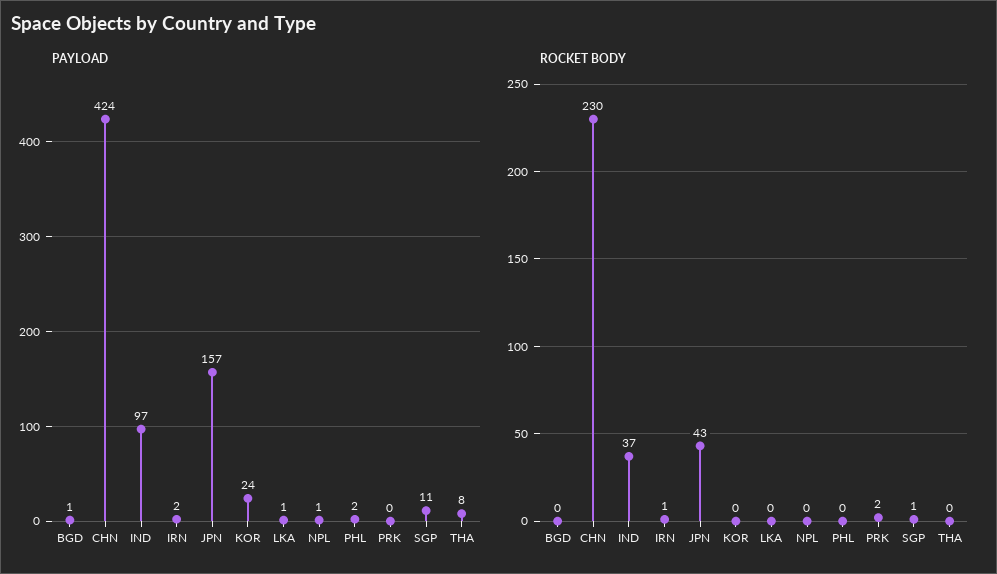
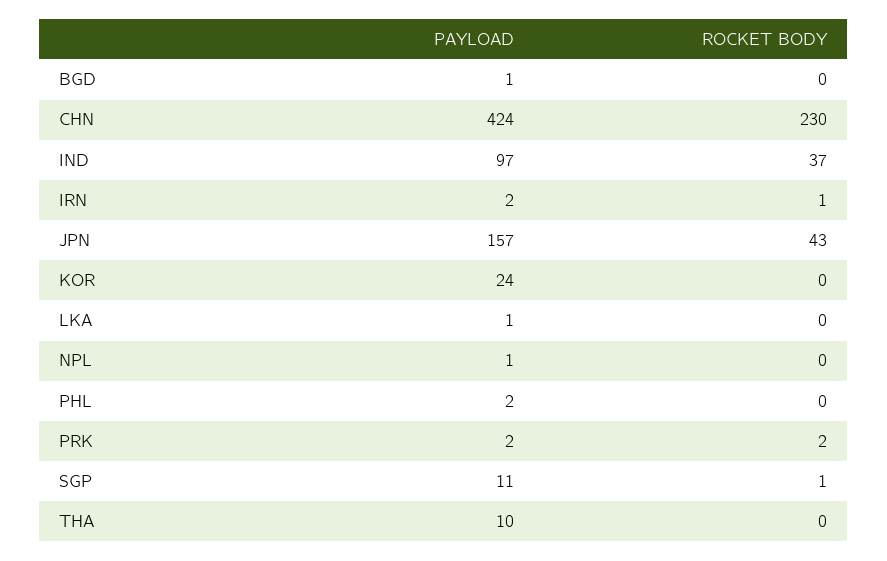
  {
    "PAYLOAD": {
      "BGD": 1,
      "CHN": 424,
      "IND": 97,
      "IRN": 2,
      "JPN": 157,
      "KOR": 24,
      "LKA": 1,
      "NPL": 1,
      "PHL": 2,
-     "PRK": 0,
+     "PRK": 2,
      "SGP": 11,
-     "THA": 8
+     "THA": 10
    },
    "ROCKET BODY": {
      "BGD": 0,
      "CHN": 230,
      "IND": 37,
      "IRN": 1,
      "JPN": 43,
      "KOR": 0,
      "LKA": 0,
      "NPL": 0,
      "PHL": 0,
      "PRK": 2,
      "SGP": 1,
      "THA": 0
    }
  }

